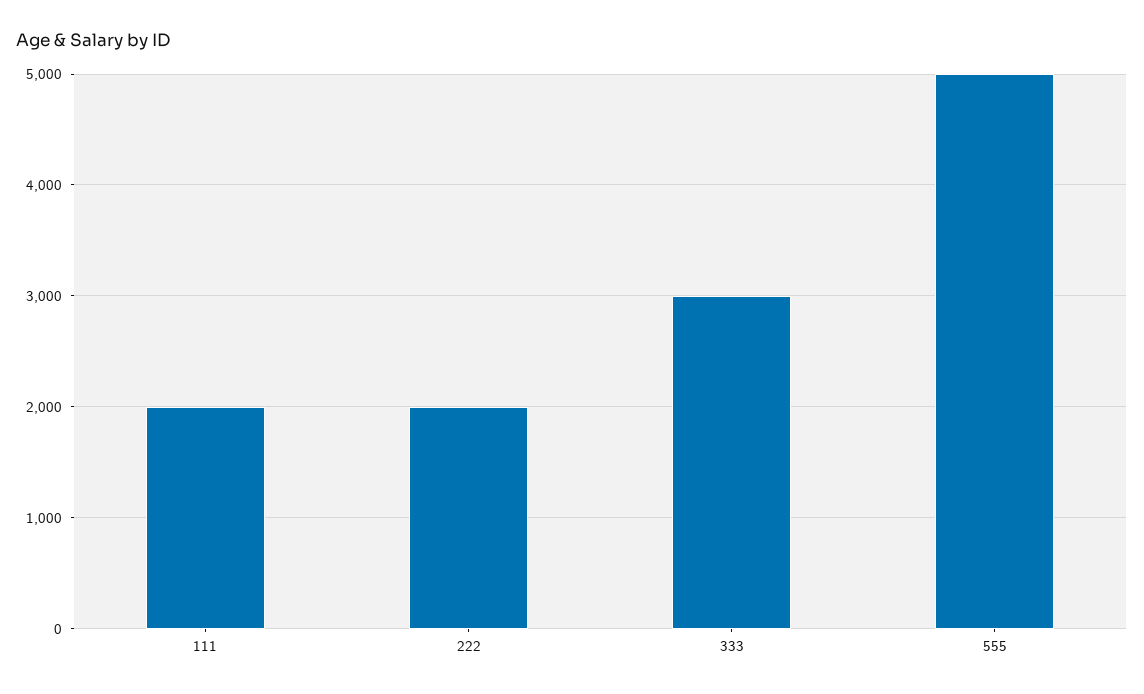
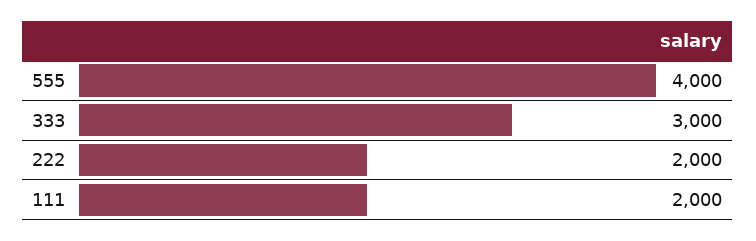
  {
    "111": 2000,
    "222": 2000,
    "333": 3000,
-   "555": 5000
+   "555": 4000
  }

